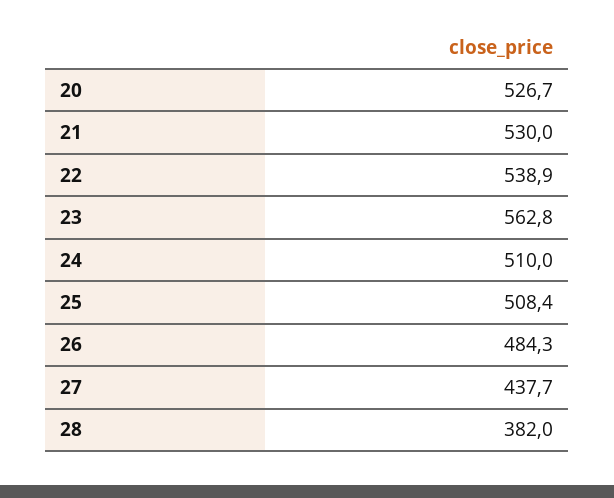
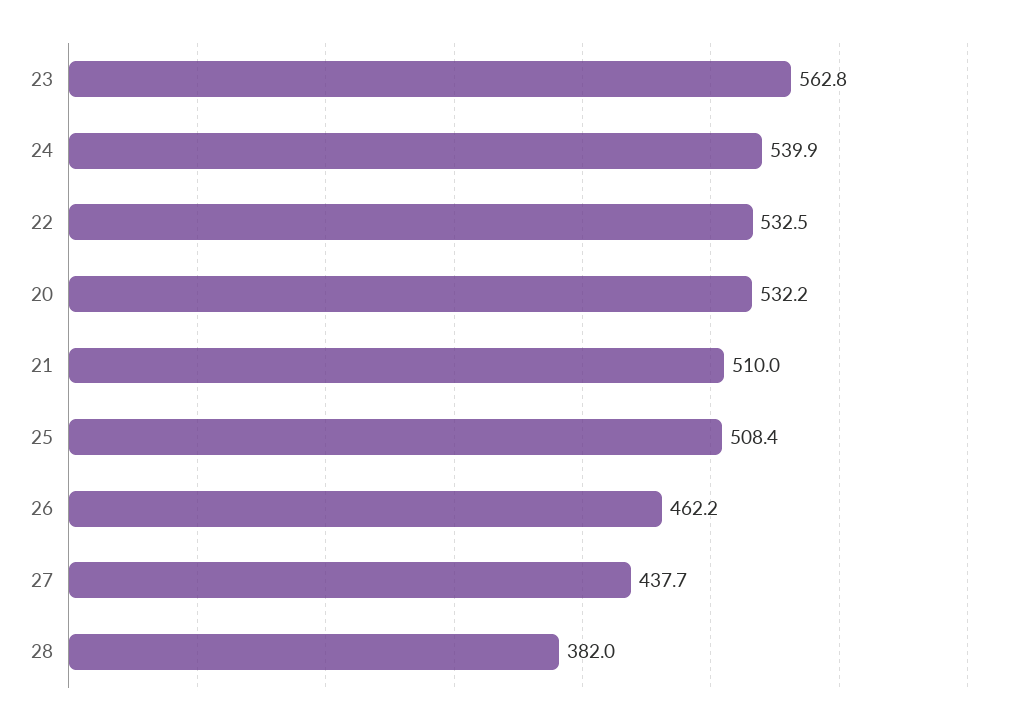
  {
-   "20": 526.7,
+   "20": 532.2,
-   "21": 530,
+   "21": 510,
-   "22": 538.9,
+   "22": 532.5,
    "23": 562.8,
-   "24": 510,
+   "24": 539.9,
    "25": 508.4,
-   "26": 484.3,
+   "26": 462.2,
    "27": 437.7,
    "28": 382
  }

